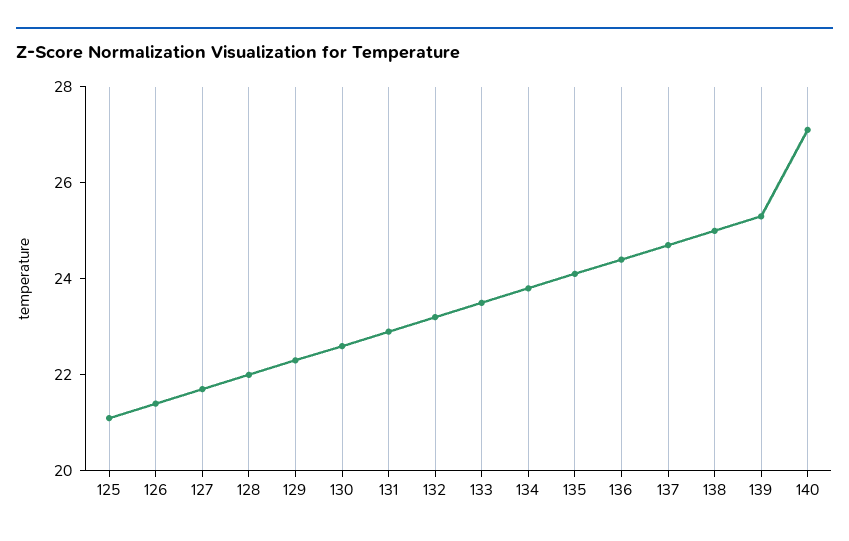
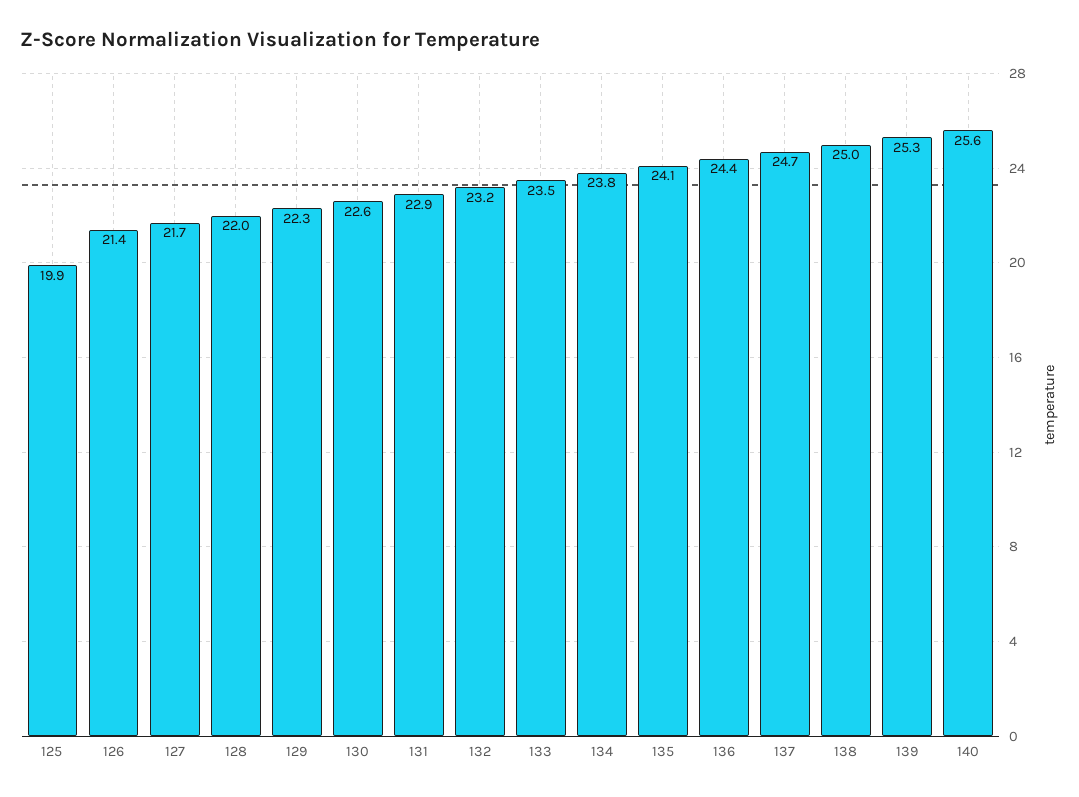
  {
-   "125": 21,
+   "125": 19.9,
    "126": 21.4,
    "127": 21.7,
    "128": 22,
    "129": 22.3,
    "130": 22.6,
    "131": 22.9,
    "132": 23.2,
    "133": 23.5,
    "134": 23.8,
    "135": 24.1,
    "136": 24.4,
    "137": 24.7,
    "138": 25,
    "139": 25.3,
-   "140": 27
+   "140": 25.6
  }

